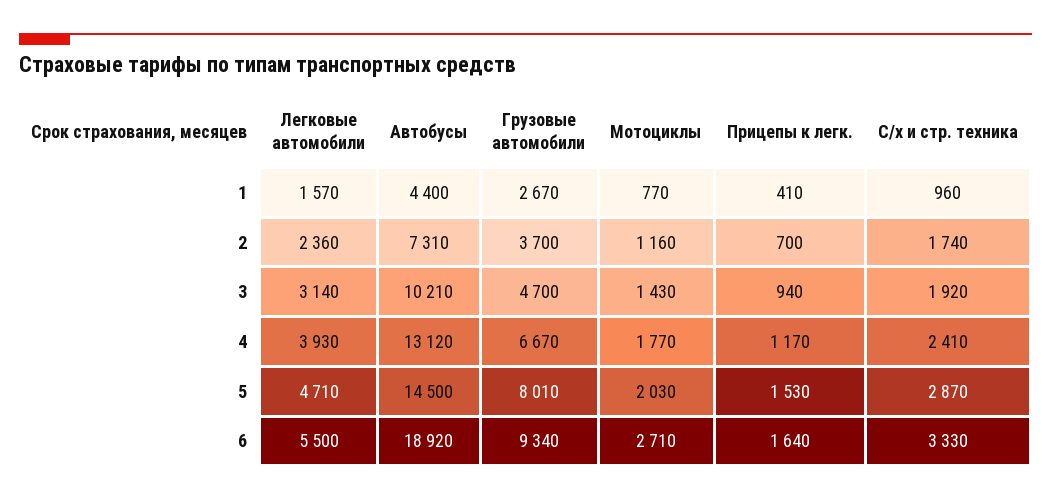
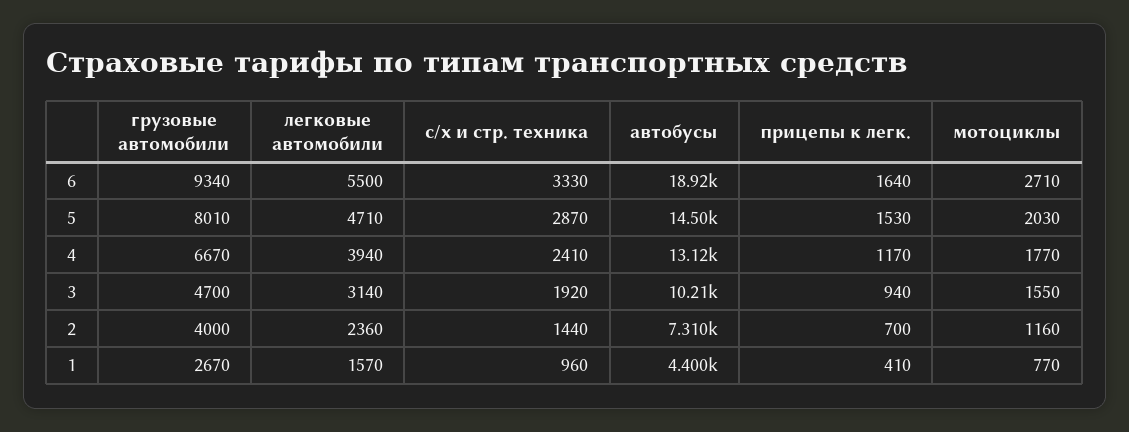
  {
    "Легковые автомобили": {
      "1": 1570,
      "2": 2360,
      "3": 3140,
-     "4": 3930,
+     "4": 3940,
      "5": 4710,
      "6": 5500
    },
    "Автобусы": {
      "1": 4400,
      "2": 7310,
      "3": 10210,
      "4": 13120,
      "5": 14500,
      "6": 18920
    },
    "Грузовые автомобили": {
      "1": 2670,
-     "2": 3700,
+     "2": 4000,
      "3": 4700,
      "4": 6670,
      "5": 8010,
      "6": 9340
    },
    "Мотоциклы": {
      "1": 770,
      "2": 1160,
-     "3": 1430,
+     "3": 1550,
      "4": 1770,
      "5": 2030,
      "6": 2710
    },
    "Прицепы к легк.": {
      "1": 410,
      "2": 700,
      "3": 940,
      "4": 1170,
      "5": 1530,
      "6": 1640
    },
    "С/х и стр. техника": {
      "1": 960,
-     "2": 1740,
+     "2": 1440,
      "3": 1920,
      "4": 2410,
      "5": 2870,
      "6": 3330
    }
  }

